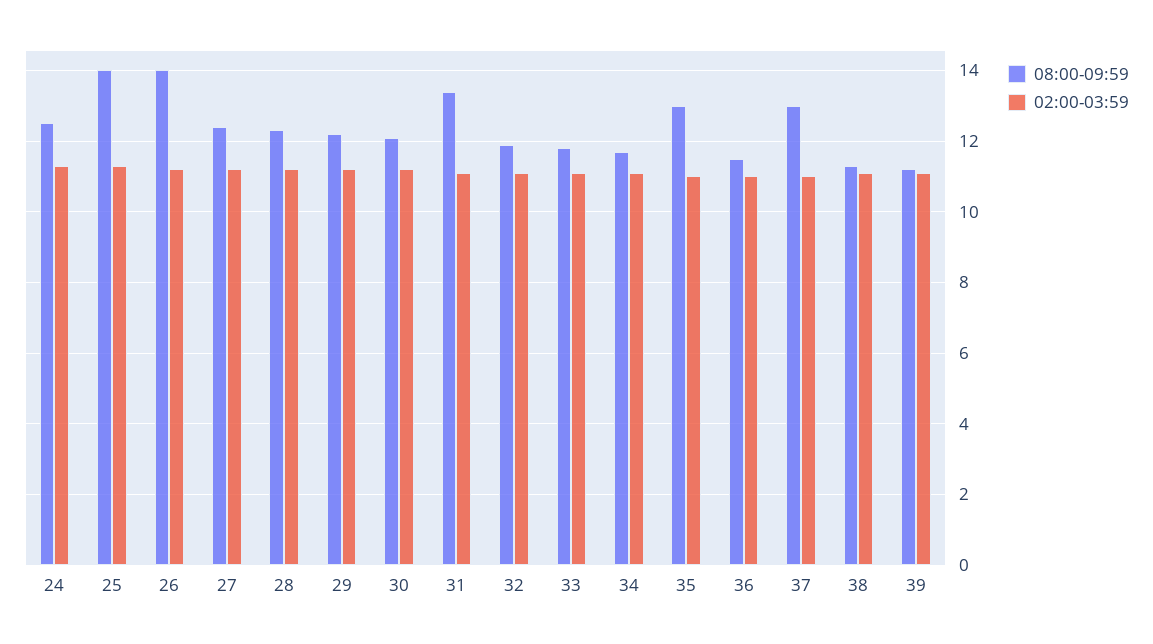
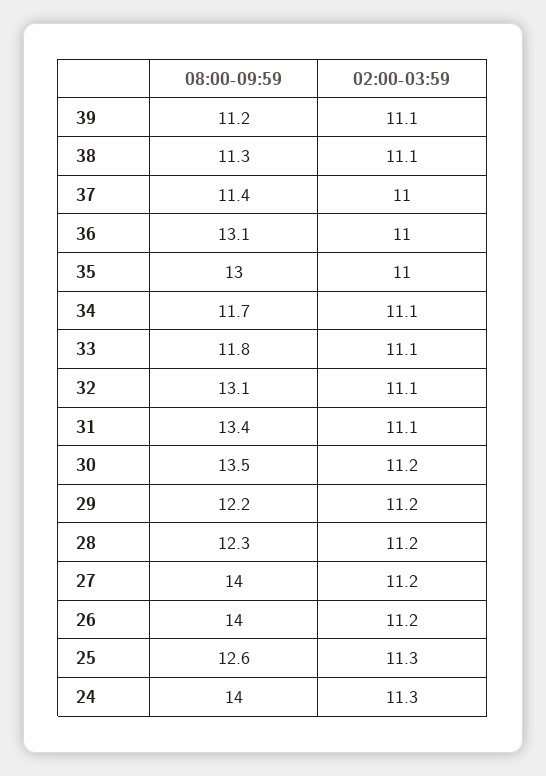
  {
    "08:00-09:59": {
-     "24": 12.5,
+     "24": 14,
-     "25": 14,
+     "25": 12.6,
      "26": 14,
-     "27": 12.5,
+     "27": 14,
      "28": 12.3,
      "29": 12.2,
-     "30": 12,
+     "30": 13.5,
      "31": 13.4,
-     "32": 12,
+     "32": 13.1,
      "33": 11.8,
      "34": 11.7,
      "35": 13,
-     "36": 11.5,
+     "36": 13.1,
-     "37": 13,
+     "37": 11.4,
      "38": 11.3,
      "39": 11.2
    },
    "02:00-03:59": {
      "24": 11.3,
      "25": 11.3,
      "26": 11.2,
      "27": 11.2,
      "28": 11.2,
      "29": 11.2,
      "30": 11.2,
      "31": 11.1,
      "32": 11.1,
      "33": 11.1,
      "34": 11.1,
      "35": 11,
      "36": 11,
      "37": 11,
      "38": 11.1,
      "39": 11.1
    }
  }

